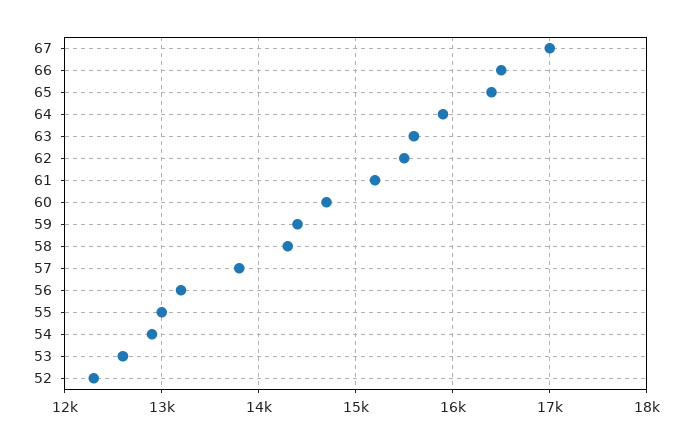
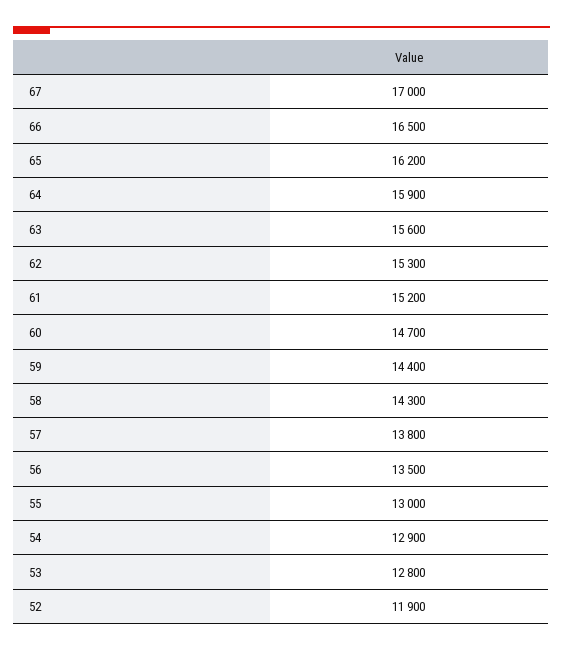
  {
    "67": 17000,
    "66": 16500,
-   "65": 16400,
+   "65": 16200,
    "64": 15900,
    "63": 15600,
-   "62": 15500,
+   "62": 15300,
    "61": 15200,
    "60": 14700,
    "59": 14400,
    "58": 14300,
    "57": 13800,
-   "56": 13200,
+   "56": 13500,
    "55": 13000,
    "54": 12900,
-   "53": 12600,
+   "53": 12800,
-   "52": 12300
+   "52": 11900
  }

